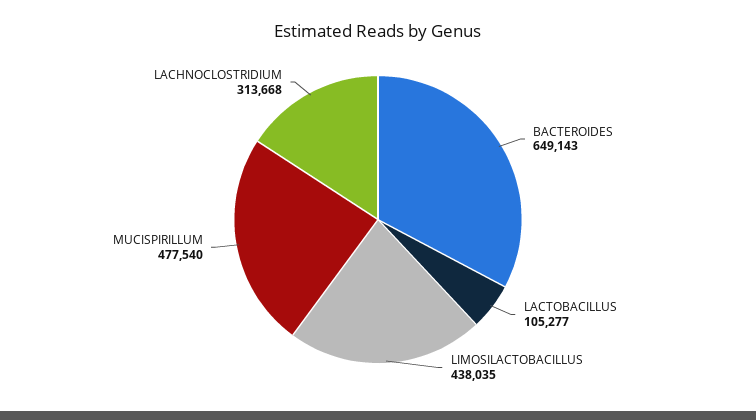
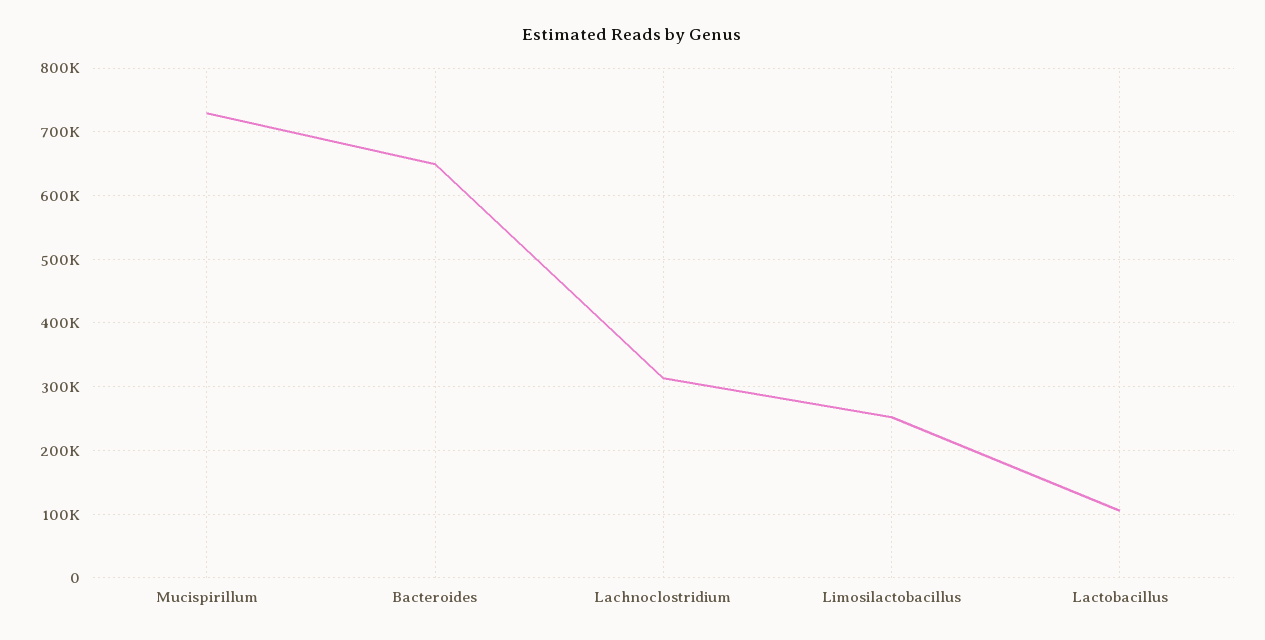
  {
    "BACTEROIDES": 649143,
    "LACTOBACILLUS": 105277,
-   "LIMOSILACTOBACILLUS": 438035,
+   "LIMOSILACTOBACILLUS": 250000,
-   "MUCISPIRILLUM": 477540,
+   "MUCISPIRILLUM": 730000,
    "LACHNOCLOSTRIDIUM": 313668
  }

